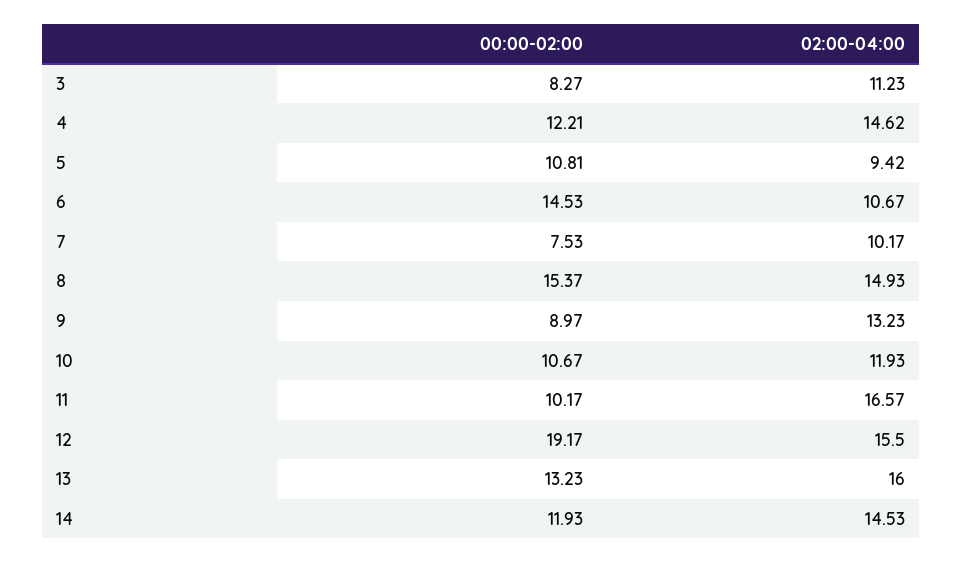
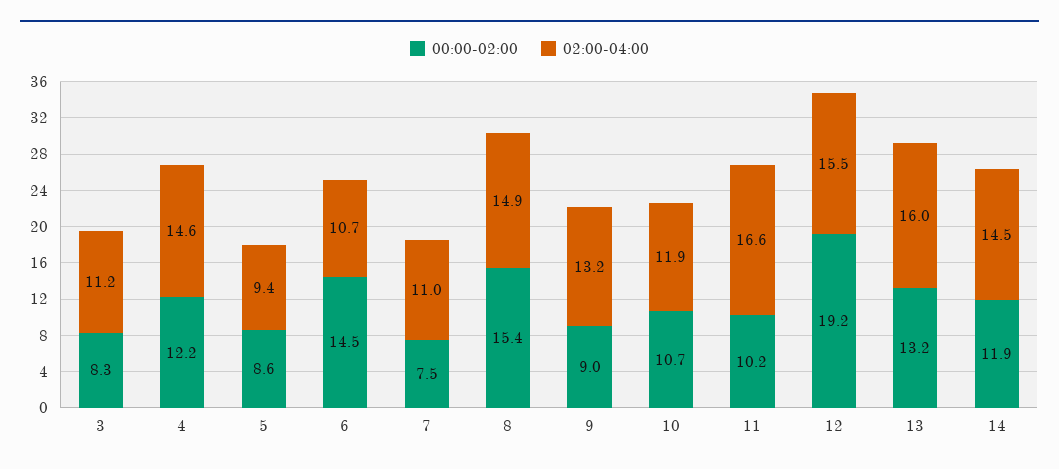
  {
    "00:00-02:00": {
      "3": 8.27,
      "4": 12.21,
-     "5": 10.81,
+     "5": 8.6,
      "6": 14.53,
      "7": 7.53,
      "8": 15.37,
      "9": 8.97,
      "10": 10.67,
      "11": 10.17,
      "12": 19.17,
      "13": 13.23,
      "14": 11.93
    },
    "02:00-04:00": {
      "3": 11.23,
      "4": 14.62,
      "5": 9.42,
      "6": 10.67,
-     "7": 10.17,
+     "7": 11,
      "8": 14.93,
      "9": 13.23,
      "10": 11.93,
      "11": 16.57,
      "12": 15.5,
      "13": 16,
      "14": 14.53
    }
  }

